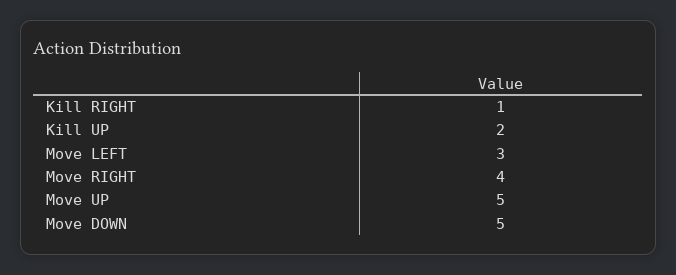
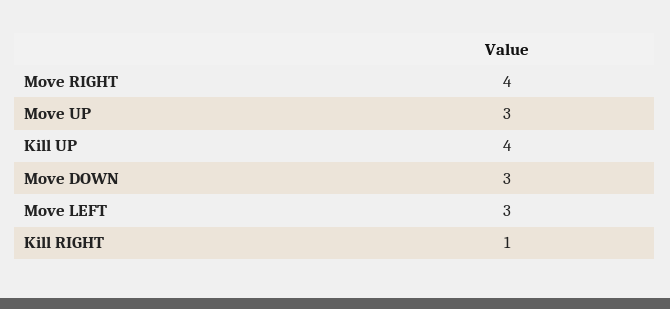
  {
    "Kill RIGHT": 1,
-   "Kill UP": 2,
+   "Kill UP": 4,
    "Move LEFT": 3,
    "Move RIGHT": 4,
-   "Move UP": 5,
+   "Move UP": 3,
-   "Move DOWN": 5
+   "Move DOWN": 3
  }

